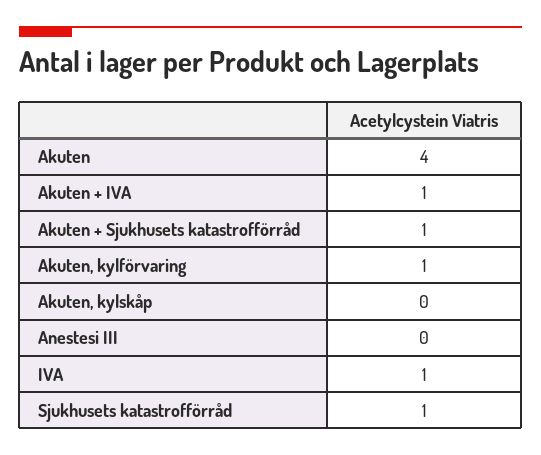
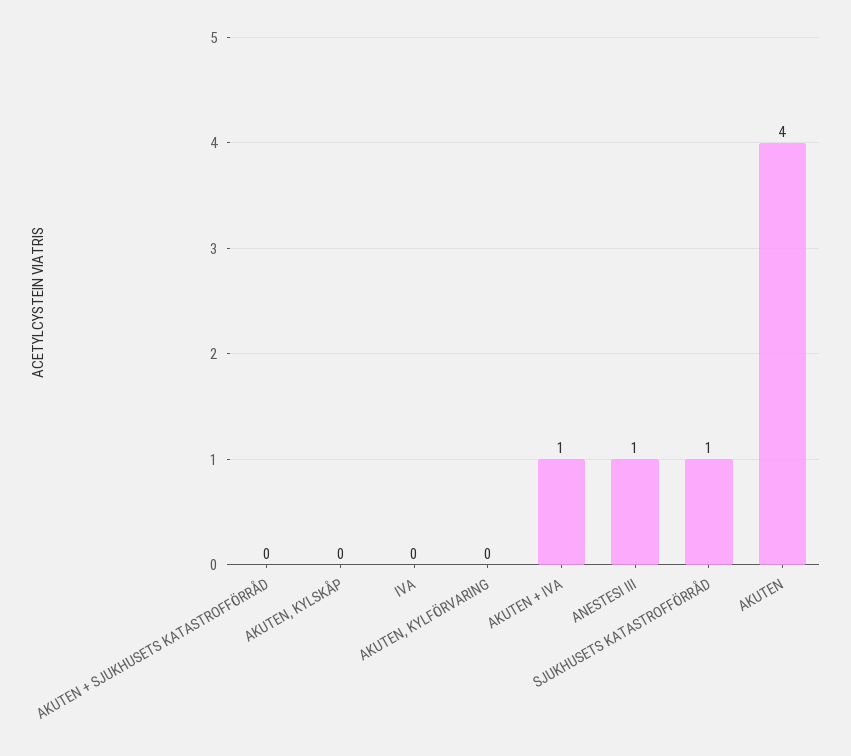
  {
    "Akuten": 4,
    "Akuten + IVA": 1,
-   "Akuten + Sjukhusets katastrofförråd": 1,
+   "Akuten + Sjukhusets katastrofförråd": 0,
-   "Akuten, kylförvaring": 1,
+   "Akuten, kylförvaring": 0,
    "Akuten, kylskåp": 0,
-   "Anestesi III": 0,
+   "Anestesi III": 1,
-   "IVA": 1,
+   "IVA": 0,
    "Sjukhusets katastrofförråd": 1
  }

